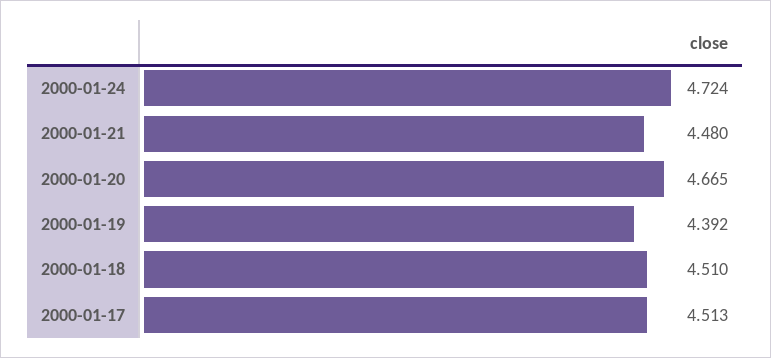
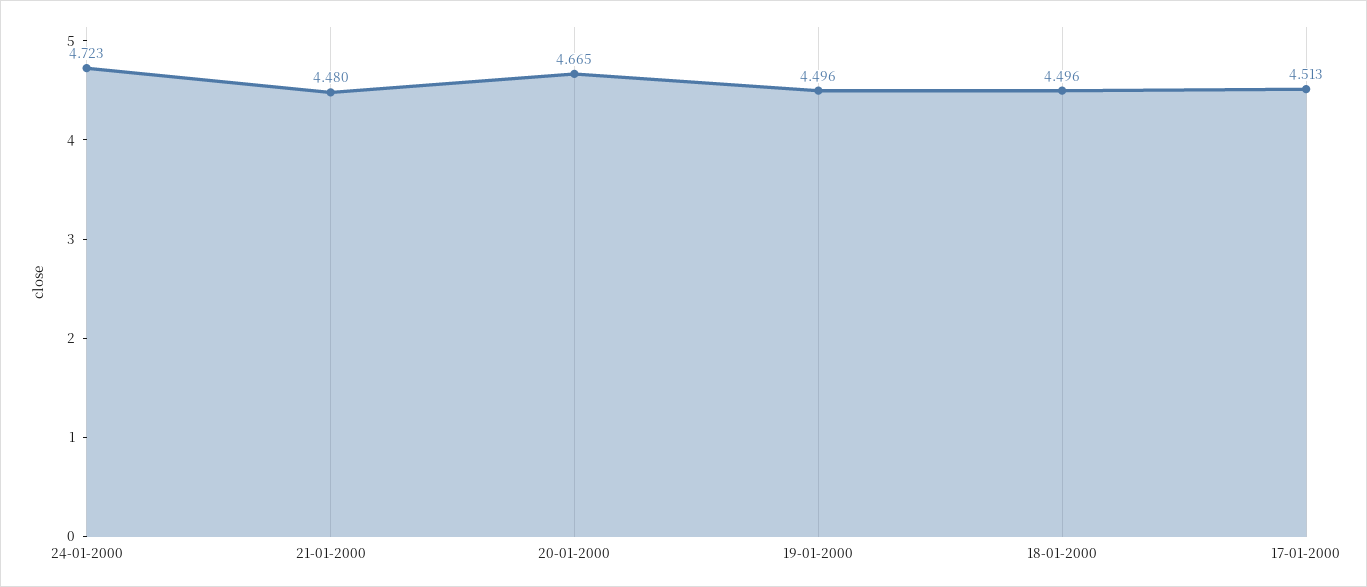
  {
-   "2000-01-24": 4.724,
+   "2000-01-24": 4.723,
    "2000-01-21": 4.48,
    "2000-01-20": 4.665,
-   "2000-01-19": 4.392,
+   "2000-01-19": 4.496,
-   "2000-01-18": 4.51,
+   "2000-01-18": 4.496,
    "2000-01-17": 4.513
  }

